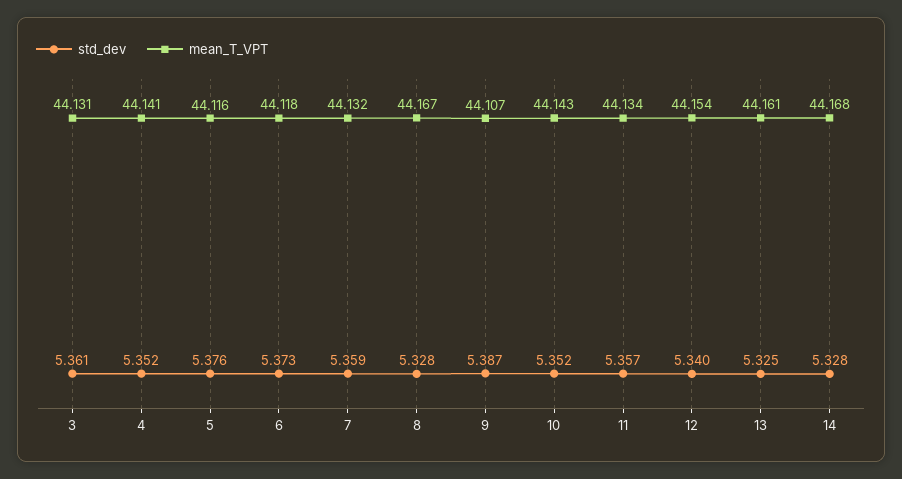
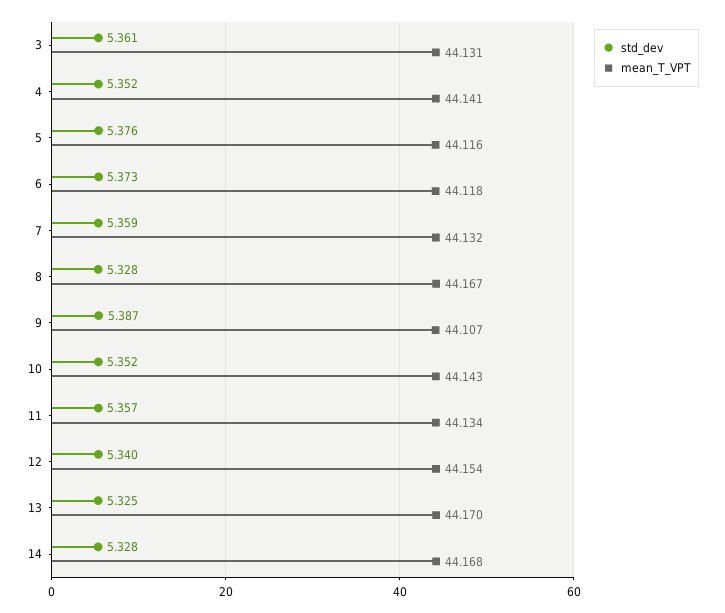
  {
    "std_dev": {
      "3": 5.361,
      "4": 5.352,
      "5": 5.376,
      "6": 5.373,
      "7": 5.359,
      "8": 5.328,
      "9": 5.387,
      "10": 5.352,
      "11": 5.357,
      "12": 5.34,
      "13": 5.325,
      "14": 5.328
    },
    "mean_T_VPT": {
      "3": 44.131,
      "4": 44.141,
      "5": 44.116,
      "6": 44.118,
      "7": 44.132,
      "8": 44.167,
      "9": 44.107,
      "10": 44.143,
      "11": 44.134,
      "12": 44.154,
-     "13": 44.161,
+     "13": 44.17,
      "14": 44.168
    }
  }

